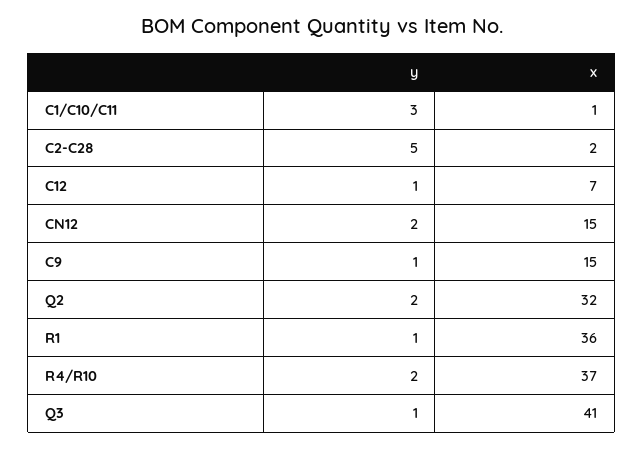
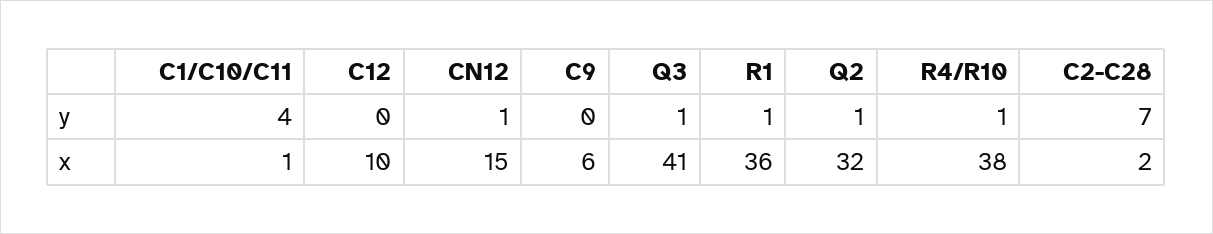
  {
    "y": {
-     "C1/C10/C11": 3,
+     "C1/C10/C11": 4,
-     "C2-C28": 5,
+     "C2-C28": 7,
-     "C12": 1,
+     "C12": 0,
-     "CN12": 2,
+     "CN12": 1,
-     "C9": 1,
+     "C9": 0,
-     "Q2": 2,
+     "Q2": 1,
      "R1": 1,
-     "R4/R10": 2,
+     "R4/R10": 1,
      "Q3": 1
    },
    "x": {
      "C1/C10/C11": 1,
      "C2-C28": 2,
-     "C12": 7,
+     "C12": 10,
      "CN12": 15,
-     "C9": 15,
+     "C9": 6,
      "Q2": 32,
      "R1": 36,
-     "R4/R10": 37,
+     "R4/R10": 38,
      "Q3": 41
    }
  }

